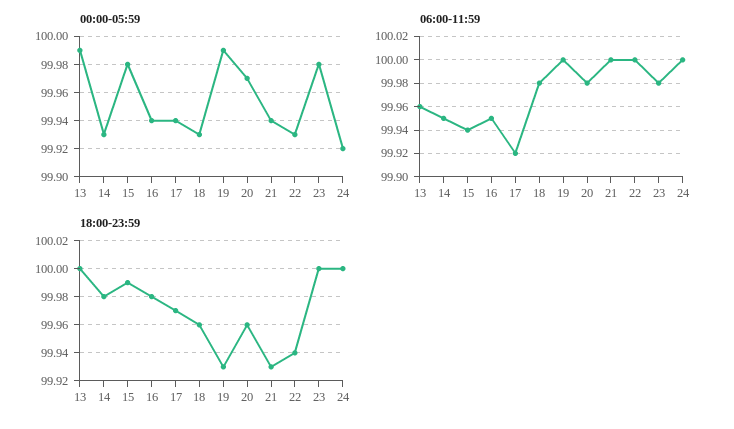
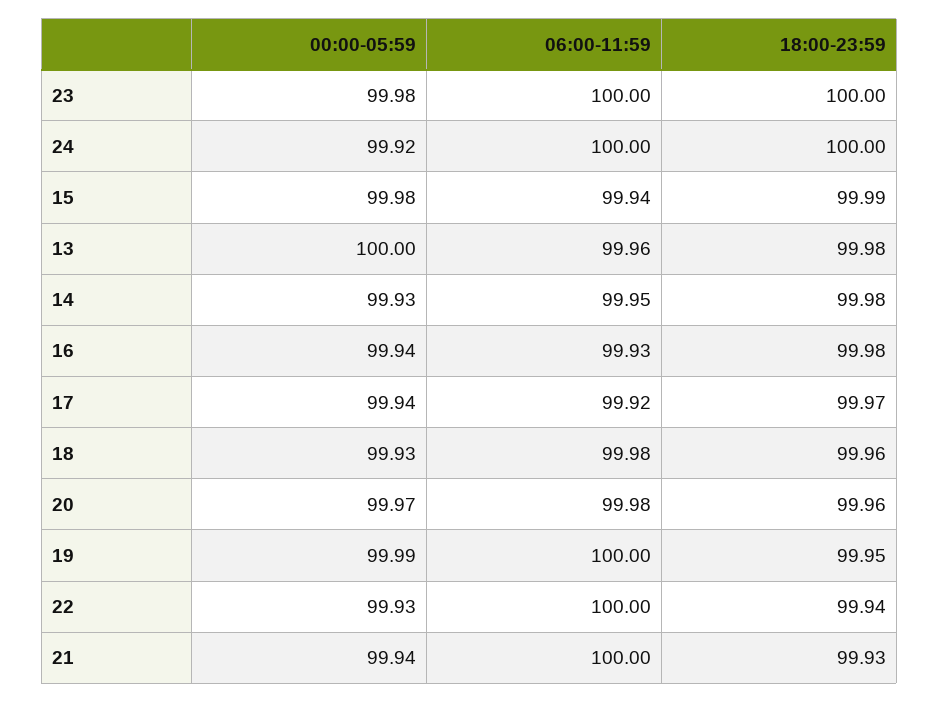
  {
    "00:00-05:59": {
-     "13": 99.99,
+     "13": 100,
      "14": 99.93,
      "15": 99.98,
      "16": 99.94,
      "17": 99.94,
      "18": 99.93,
      "19": 99.99,
      "20": 99.97,
      "21": 99.94,
      "22": 99.93,
      "23": 99.98,
      "24": 99.92
    },
    "06:00-11:59": {
      "13": 99.96,
      "14": 99.95,
      "15": 99.94,
-     "16": 99.95,
+     "16": 99.93,
      "17": 99.92,
      "18": 99.98,
      "19": 100,
      "20": 99.98,
      "21": 100,
      "22": 100,
-     "23": 99.98,
+     "23": 100,
      "24": 100
    },
    "18:00-23:59": {
-     "13": 100,
+     "13": 99.98,
      "14": 99.98,
      "15": 99.99,
      "16": 99.98,
      "17": 99.97,
      "18": 99.96,
-     "19": 99.93,
+     "19": 99.95,
      "20": 99.96,
      "21": 99.93,
      "22": 99.94,
      "23": 100,
      "24": 100
    }
  }

